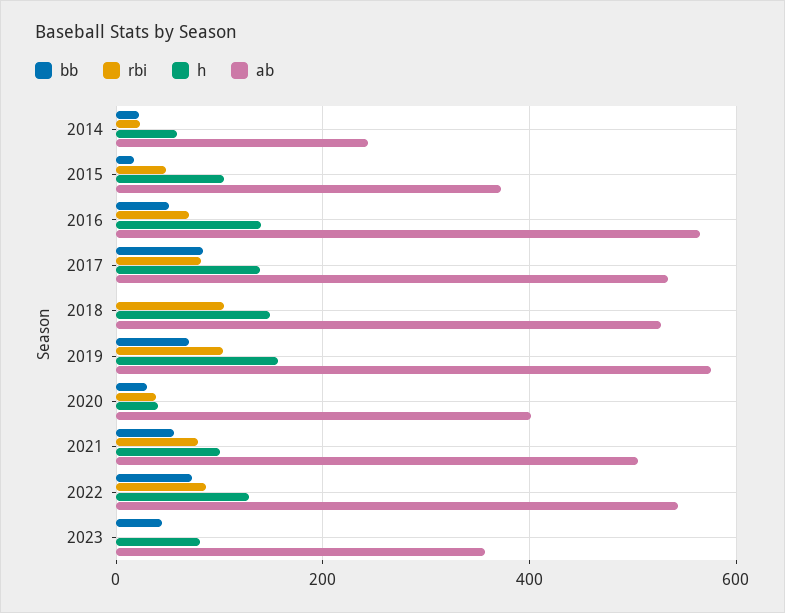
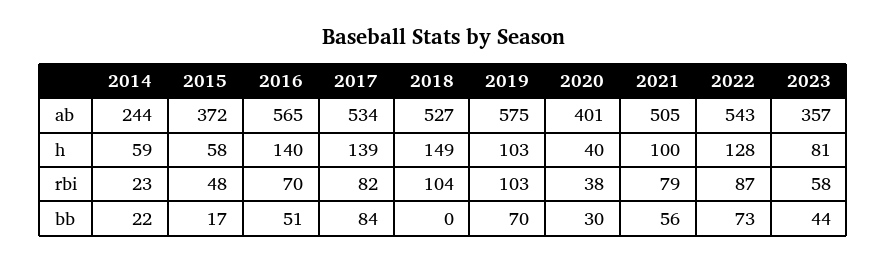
  {
    "bb": {
      "2014": 22,
      "2015": 17,
      "2016": 51,
      "2017": 84,
      "2018": 0,
      "2019": 70,
      "2020": 30,
      "2021": 56,
      "2022": 73,
      "2023": 44
    },
    "rbi": {
      "2014": 23,
      "2015": 48,
      "2016": 70,
      "2017": 82,
      "2018": 104,
      "2019": 103,
      "2020": 38,
      "2021": 79,
      "2022": 87,
-     "2023": 0
+     "2023": 58
    },
    "h": {
      "2014": 59,
-     "2015": 100,
+     "2015": 58,
      "2016": 140,
      "2017": 139,
      "2018": 149,
-     "2019": 160,
+     "2019": 103,
      "2020": 40,
      "2021": 100,
      "2022": 128,
      "2023": 81
    },
    "ab": {
      "2014": 244,
      "2015": 372,
      "2016": 565,
      "2017": 534,
      "2018": 527,
      "2019": 575,
      "2020": 401,
      "2021": 505,
      "2022": 543,
      "2023": 357
    }
  }

